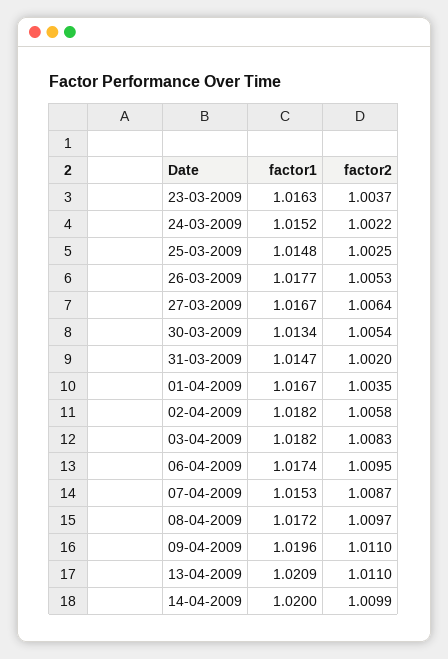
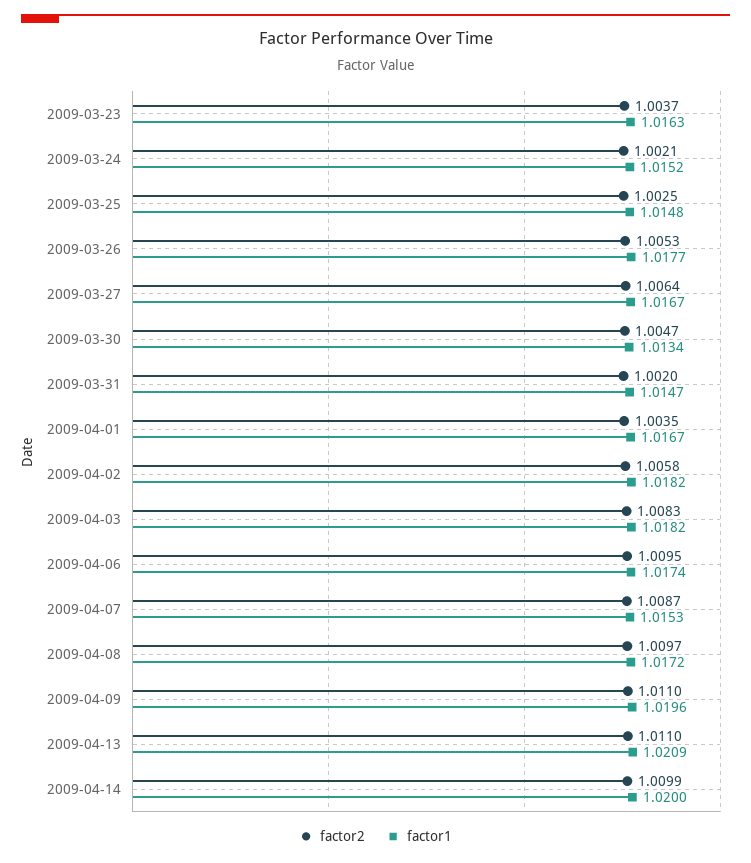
  {
    "factor1": {
      "23-03-2009": 1.0163,
      "24-03-2009": 1.0152,
      "25-03-2009": 1.0148,
      "26-03-2009": 1.0177,
      "27-03-2009": 1.0167,
      "30-03-2009": 1.0134,
      "31-03-2009": 1.0147,
      "01-04-2009": 1.0167,
      "02-04-2009": 1.0182,
      "03-04-2009": 1.0182,
      "06-04-2009": 1.0174,
      "07-04-2009": 1.0153,
      "08-04-2009": 1.0172,
      "09-04-2009": 1.0196,
      "13-04-2009": 1.0209,
      "14-04-2009": 1.02
    },
    "factor2": {
      "23-03-2009": 1.0037,
-     "24-03-2009": 1.0022,
+     "24-03-2009": 1.0021,
      "25-03-2009": 1.0025,
      "26-03-2009": 1.0053,
      "27-03-2009": 1.0064,
-     "30-03-2009": 1.0054,
+     "30-03-2009": 1.0047,
      "31-03-2009": 1.002,
      "01-04-2009": 1.0035,
      "02-04-2009": 1.0058,
      "03-04-2009": 1.0083,
      "06-04-2009": 1.0095,
      "07-04-2009": 1.0087,
      "08-04-2009": 1.0097,
      "09-04-2009": 1.011,
      "13-04-2009": 1.011,
      "14-04-2009": 1.0099
    }
  }

